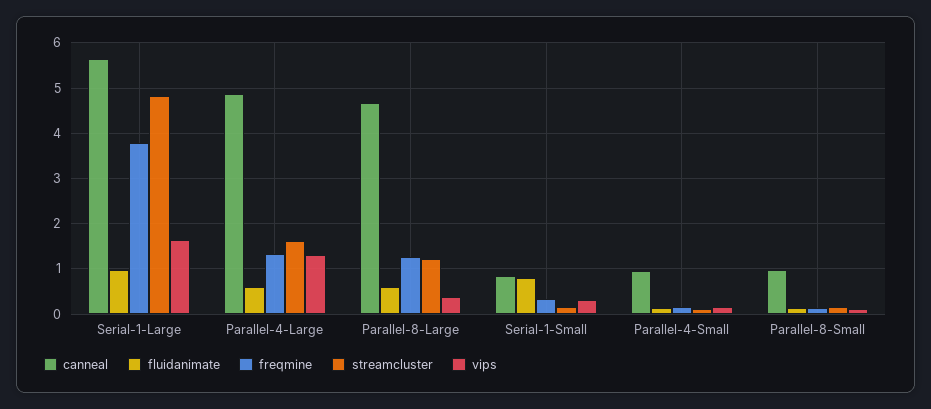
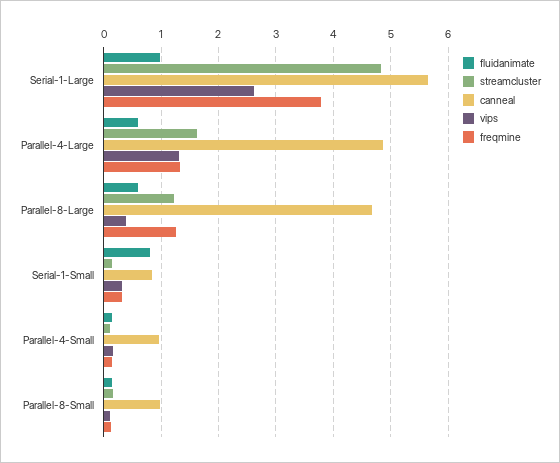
  {
    "canneal": {
      "Serial-1-Large": 5.6,
      "Parallel-4-Large": 4.8,
      "Parallel-8-Large": 4.6,
      "Serial-1-Small": 0.8,
      "Parallel-4-Small": 1,
      "Parallel-8-Small": 1
    },
    "fluidanimate": {
      "Serial-1-Large": 1,
      "Parallel-4-Large": 0.6,
      "Parallel-8-Large": 0.6,
      "Serial-1-Small": 0.8,
      "Parallel-4-Small": 0.2,
      "Parallel-8-Small": 0.2
    },
    "freqmine": {
      "Serial-1-Large": 3.8,
      "Parallel-4-Large": 1.4,
      "Parallel-8-Large": 1.2,
      "Serial-1-Small": 0.4,
      "Parallel-4-Small": 0.2,
      "Parallel-8-Small": 0.2
    },
    "streamcluster": {
      "Serial-1-Large": 4.8,
      "Parallel-4-Large": 1.6,
      "Parallel-8-Large": 1.2,
      "Serial-1-Small": 0.2,
      "Parallel-4-Small": 0.2,
      "Parallel-8-Small": 0.2
    },
    "vips": {
-     "Serial-1-Large": 1.6,
+     "Serial-1-Large": 2.6,
      "Parallel-4-Large": 1.4,
      "Parallel-8-Large": 0.4,
      "Serial-1-Small": 0.4,
      "Parallel-4-Small": 0.2,
      "Parallel-8-Small": 0.2
    }
  }

